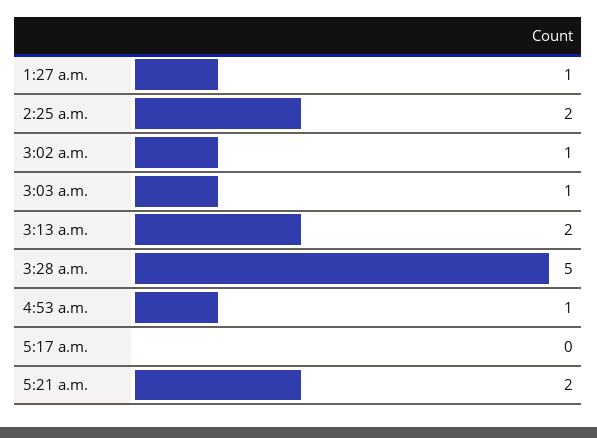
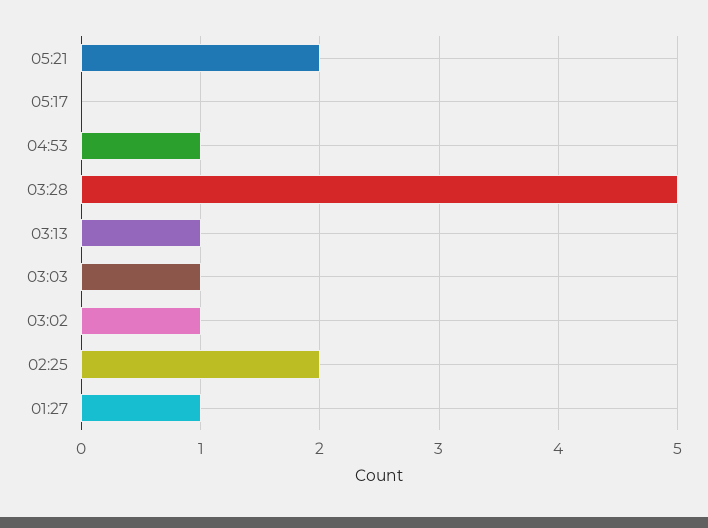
  {
    "1:27 a.m.": 1,
    "2:25 a.m.": 2,
    "3:02 a.m.": 1,
    "3:03 a.m.": 1,
-   "3:13 a.m.": 2,
+   "3:13 a.m.": 1,
    "3:28 a.m.": 5,
    "4:53 a.m.": 1,
    "5:17 a.m.": 0,
    "5:21 a.m.": 2
  }

